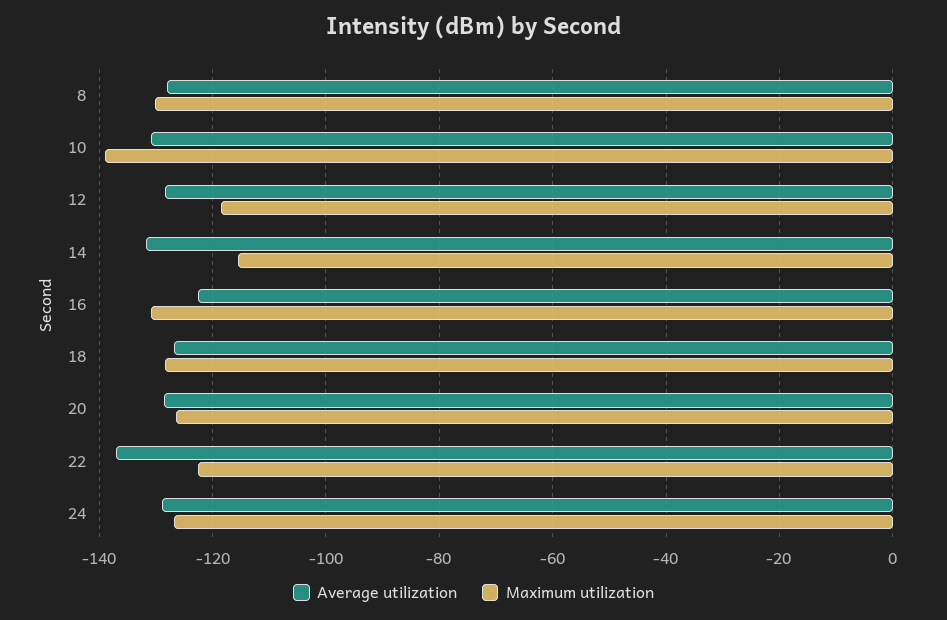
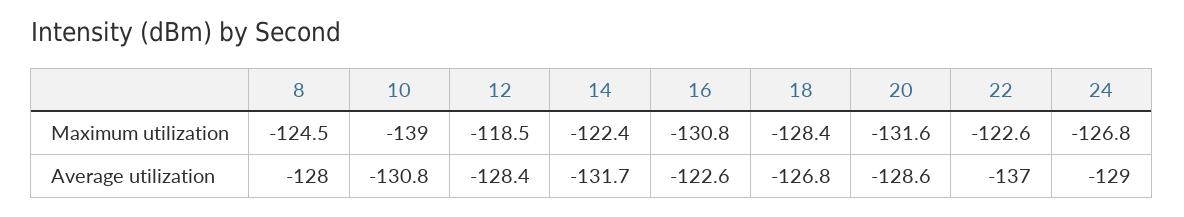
  {
    "Average utilization": {
      "8": -128,
      "10": -130.8,
      "12": -128.4,
      "14": -131.7,
      "16": -122.6,
      "18": -126.8,
      "20": -128.6,
      "22": -137,
      "24": -129
    },
    "Maximum utilization": {
-     "8": -130,
+     "8": -124.5,
      "10": -139,
      "12": -118.5,
-     "14": -116,
+     "14": -122.4,
      "16": -130.8,
      "18": -128.4,
-     "20": -126,
+     "20": -131.6,
      "22": -122.6,
      "24": -126.8
    }
  }

